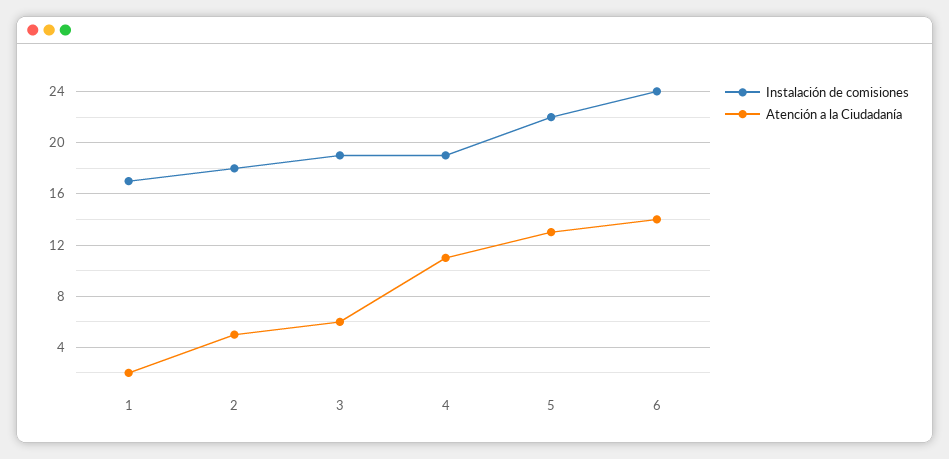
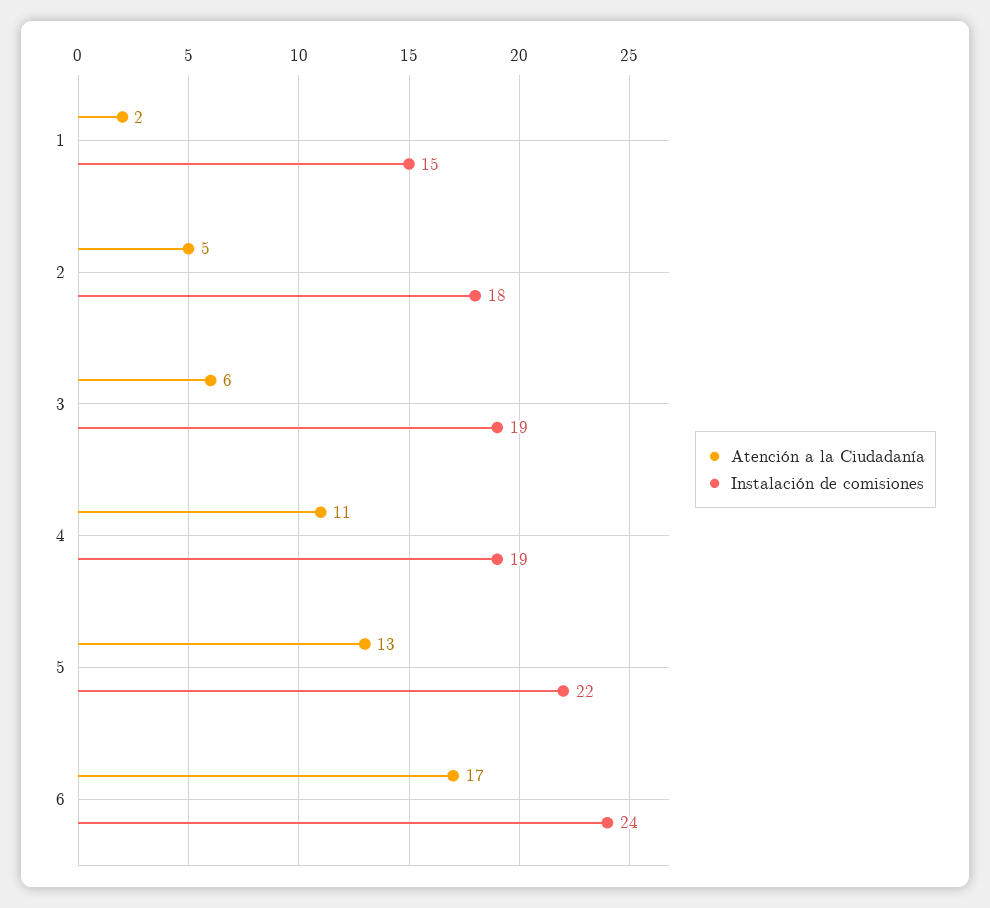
  {
    "Instalación de comisiones": {
-     "1": 17,
+     "1": 15,
      "2": 18,
      "3": 19,
      "4": 19,
      "5": 22,
      "6": 24
    },
    "Atención a la Ciudadanía": {
      "1": 2,
      "2": 5,
      "3": 6,
      "4": 11,
      "5": 13,
-     "6": 14
+     "6": 17
    }
  }

